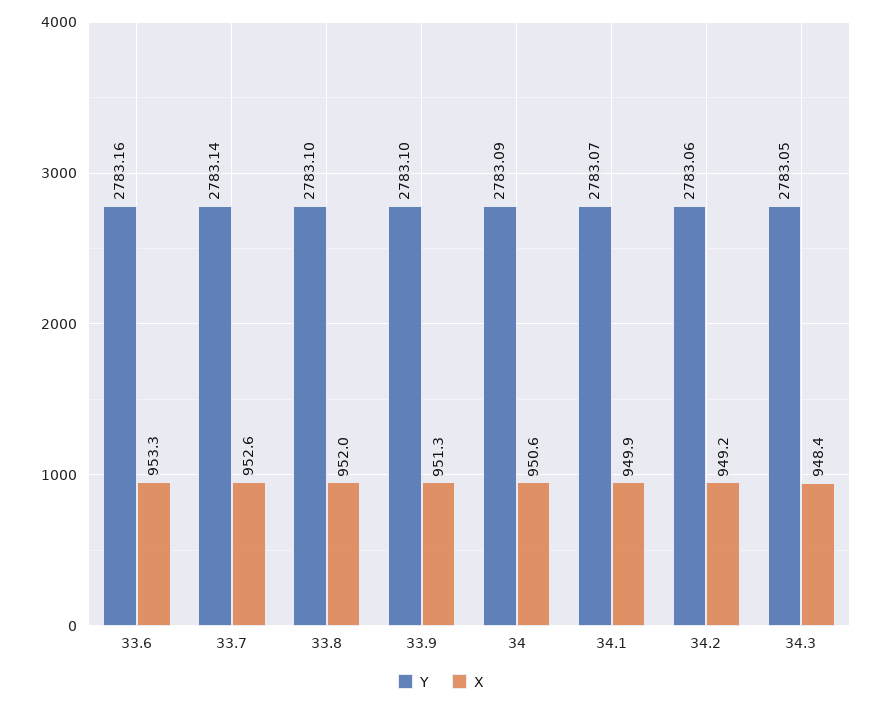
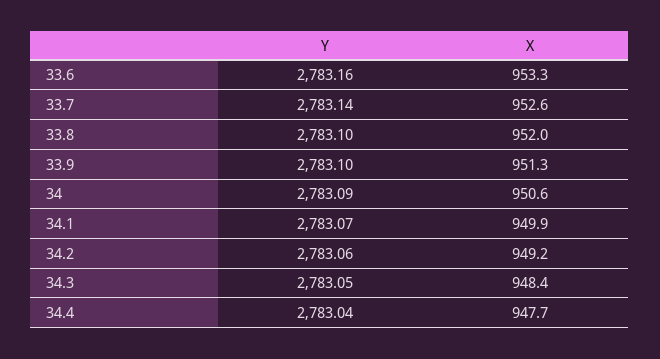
  {
    "Y": {
      "33.6": 2783.16,
      "33.7": 2783.14,
      "33.8": 2783.1,
      "33.9": 2783.1,
      "34": 2783.09,
      "34.1": 2783.07,
      "34.2": 2783.06,
-     "34.3": 2783.05
+     "34.3": 2783.05,
+     "34.4": 2783.04
    },
    "X": {
      "33.6": 953.3,
      "33.7": 952.6,
      "33.8": 952,
      "33.9": 951.3,
      "34": 950.6,
      "34.1": 949.9,
      "34.2": 949.2,
-     "34.3": 948.4
+     "34.3": 948.4,
+     "34.4": 947.7
    }
  }

